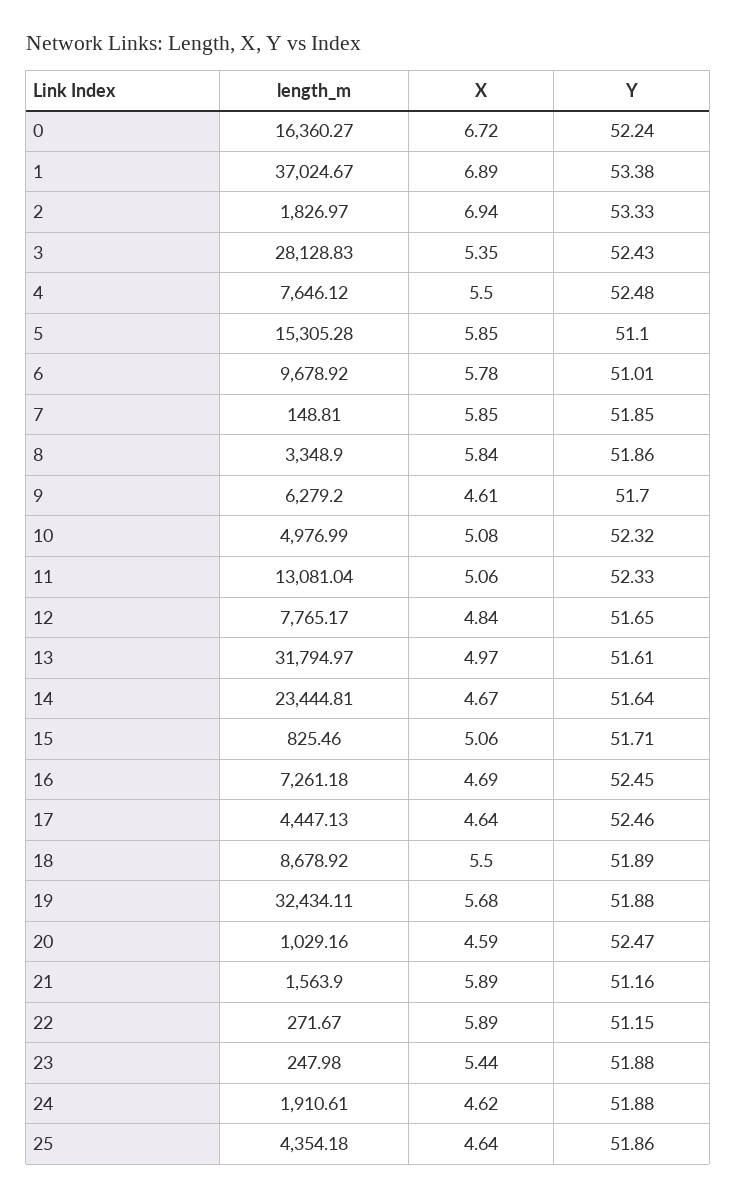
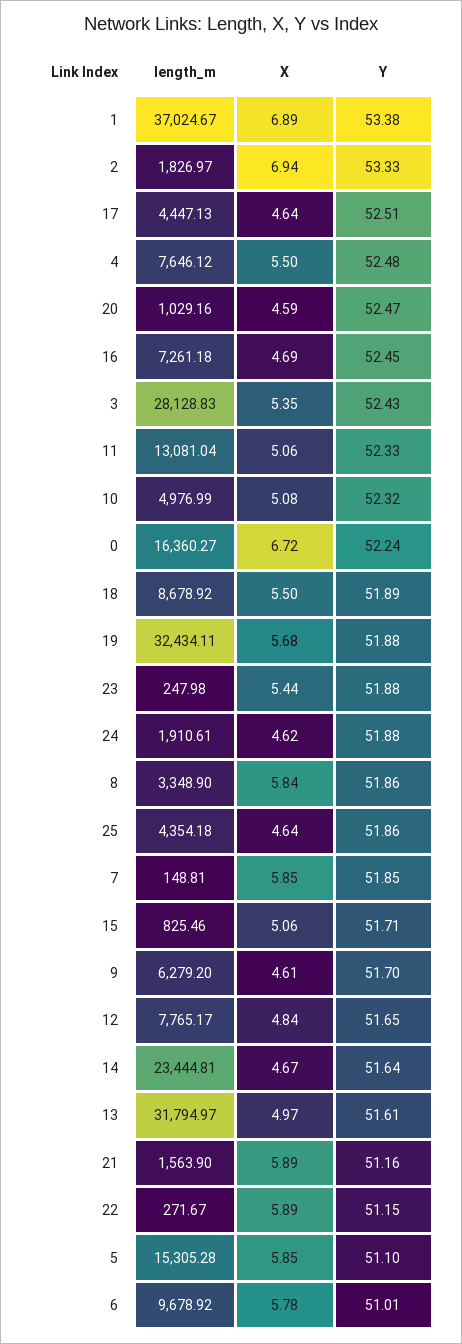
  {
    "length_m": {
      "0": 16360.27,
      "1": 37024.67,
      "2": 1826.97,
      "3": 28128.83,
      "4": 7646.12,
      "5": 15305.28,
      "6": 9678.92,
      "7": 148.81,
      "8": 3348.9,
      "9": 6279.2,
      "10": 4976.99,
      "11": 13081.04,
      "12": 7765.17,
      "13": 31794.97,
      "14": 23444.81,
      "15": 825.46,
      "16": 7261.18,
      "17": 4447.13,
      "18": 8678.92,
      "19": 32434.11,
      "20": 1029.16,
      "21": 1563.9,
      "22": 271.67,
      "23": 247.98,
      "24": 1910.61,
      "25": 4354.18
    },
    "X": {
      "0": 6.72,
      "1": 6.89,
      "2": 6.94,
      "3": 5.35,
      "4": 5.5,
      "5": 5.85,
      "6": 5.78,
      "7": 5.85,
      "8": 5.84,
      "9": 4.61,
      "10": 5.08,
      "11": 5.06,
      "12": 4.84,
      "13": 4.97,
      "14": 4.67,
      "15": 5.06,
      "16": 4.69,
      "17": 4.64,
      "18": 5.5,
      "19": 5.68,
      "20": 4.59,
      "21": 5.89,
      "22": 5.89,
      "23": 5.44,
      "24": 4.62,
      "25": 4.64
    },
    "Y": {
      "0": 52.24,
      "1": 53.38,
      "2": 53.33,
      "3": 52.43,
      "4": 52.48,
      "5": 51.1,
      "6": 51.01,
      "7": 51.85,
      "8": 51.86,
      "9": 51.7,
      "10": 52.32,
      "11": 52.33,
      "12": 51.65,
      "13": 51.61,
      "14": 51.64,
      "15": 51.71,
      "16": 52.45,
-     "17": 52.46,
+     "17": 52.51,
      "18": 51.89,
      "19": 51.88,
      "20": 52.47,
      "21": 51.16,
      "22": 51.15,
      "23": 51.88,
      "24": 51.88,
      "25": 51.86
    }
  }

